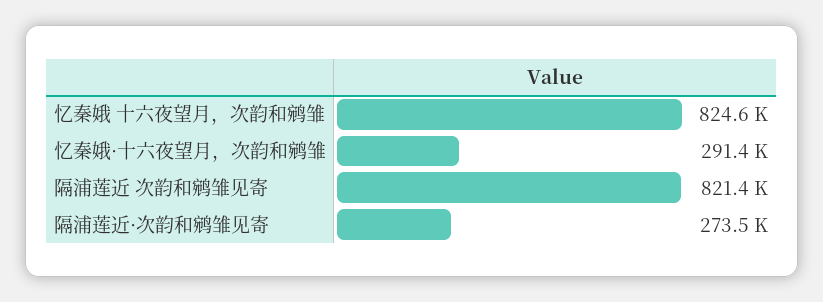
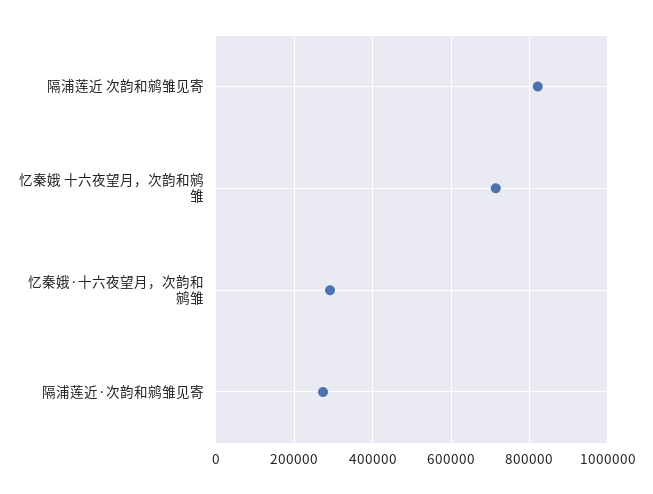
  {
-   "忆秦娥 十六夜望月，次韵和鹓雏": 824600,
+   "忆秦娥 十六夜望月，次韵和鹓雏": 720000,
    "忆秦娥·十六夜望月，次韵和鹓雏": 291400,
    "隔浦莲近 次韵和鹓雏见寄": 821400,
    "隔浦莲近·次韵和鹓雏见寄": 273500
  }

